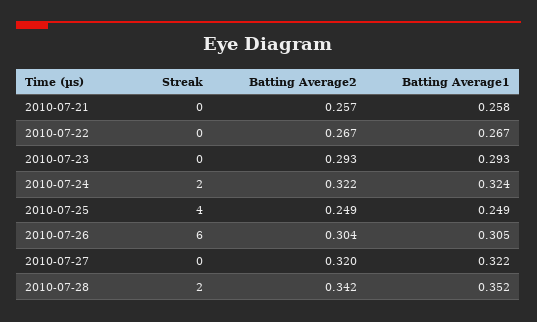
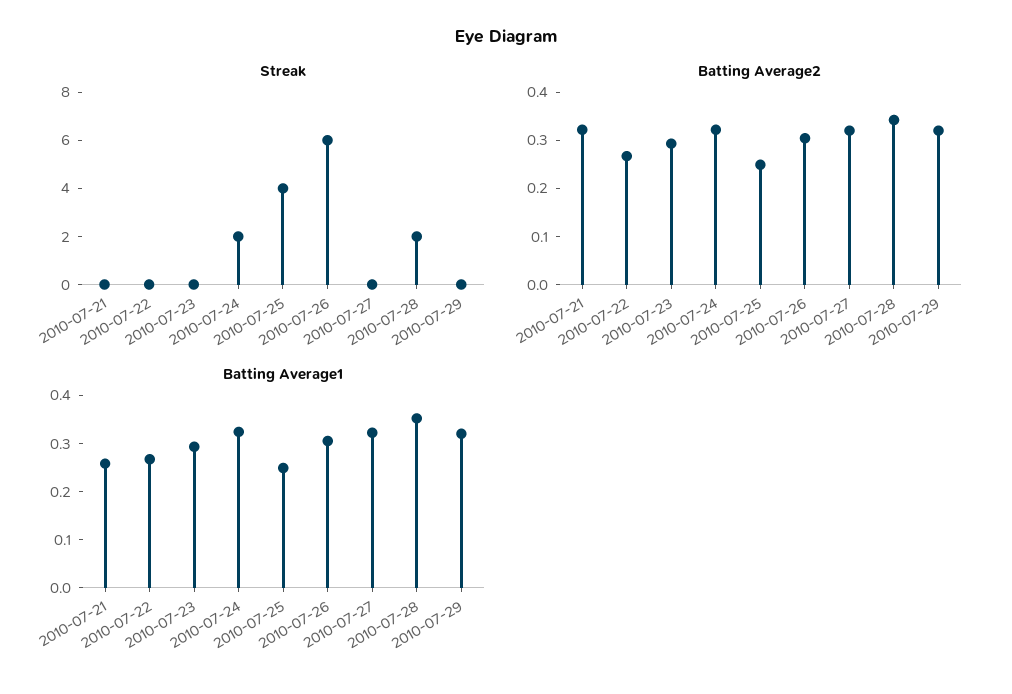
  {
    "Streak": {
      "2010-07-21": 0,
      "2010-07-22": 0,
      "2010-07-23": 0,
      "2010-07-24": 2,
      "2010-07-25": 4,
      "2010-07-26": 6,
      "2010-07-27": 0,
-     "2010-07-28": 2
+     "2010-07-28": 2,
+     "2010-07-29": 0
    },
    "Batting Average2": {
-     "2010-07-21": 0.257,
+     "2010-07-21": 0.32,
      "2010-07-22": 0.267,
      "2010-07-23": 0.293,
      "2010-07-24": 0.322,
      "2010-07-25": 0.249,
      "2010-07-26": 0.304,
      "2010-07-27": 0.32,
-     "2010-07-28": 0.342
+     "2010-07-28": 0.342,
+     "2010-07-29": 0.32
    },
    "Batting Average1": {
      "2010-07-21": 0.258,
      "2010-07-22": 0.267,
      "2010-07-23": 0.293,
      "2010-07-24": 0.324,
      "2010-07-25": 0.249,
      "2010-07-26": 0.305,
      "2010-07-27": 0.322,
-     "2010-07-28": 0.352
+     "2010-07-28": 0.352,
+     "2010-07-29": 0.32
    }
  }

